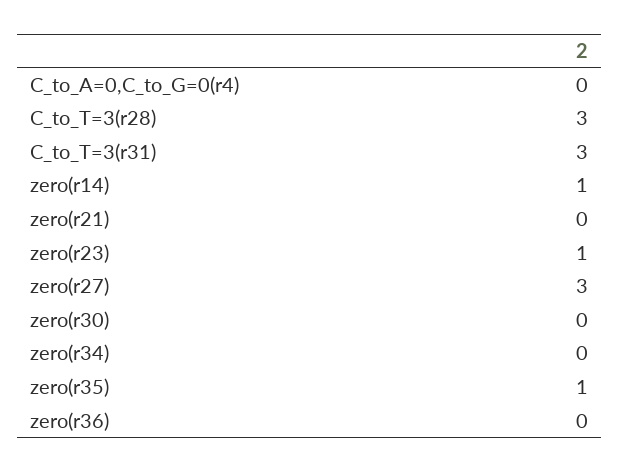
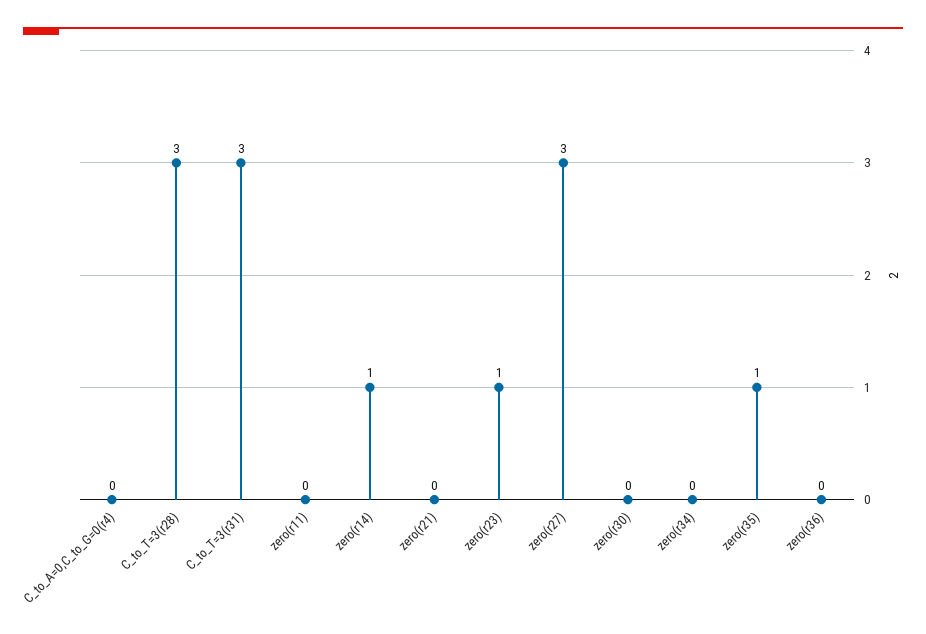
  {
    "C_to_A=0,C_to_G=0(r4)": 0,
    "C_to_T=3(r28)": 3,
    "C_to_T=3(r31)": 3,
    "zero(r14)": 1,
    "zero(r21)": 0,
    "zero(r23)": 1,
    "zero(r27)": 3,
    "zero(r30)": 0,
    "zero(r34)": 0,
    "zero(r35)": 1,
-   "zero(r36)": 0
+   "zero(r36)": 0,
+   "zero(r11)": 0
  }

